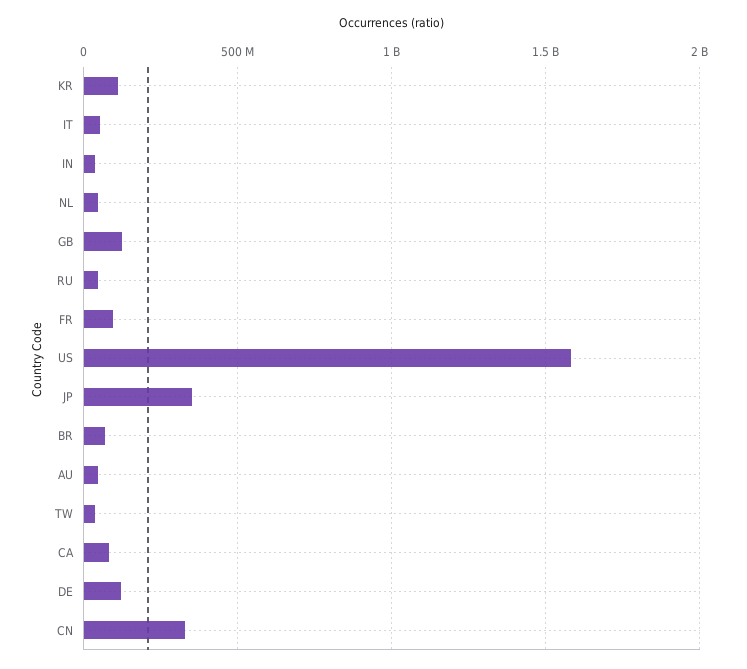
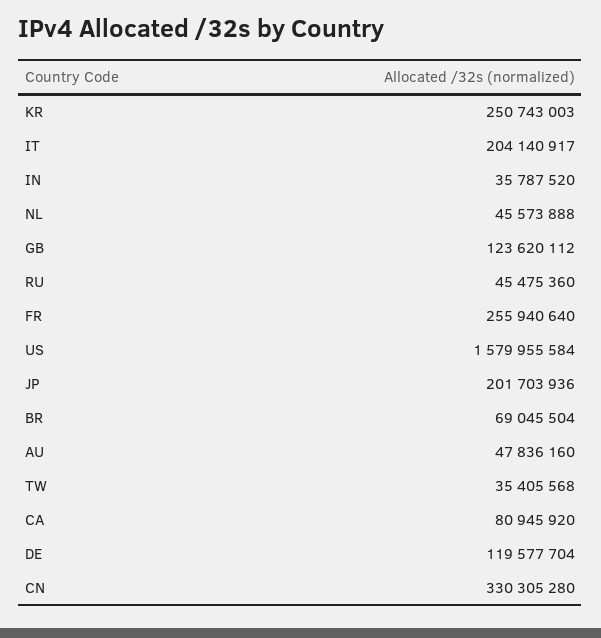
  {
-   "KR": 100000000,
+   "KR": 250743003,
-   "IT": 50000000,
+   "IT": 204140917,
    "IN": 35787520,
    "NL": 45573888,
    "GB": 123620112,
    "RU": 45475360,
-   "FR": 100000000,
+   "FR": 255940640,
    "US": 1579955584,
-   "JP": 350000000,
+   "JP": 201703936,
    "BR": 69045504,
    "AU": 47836160,
    "TW": 35405568,
    "CA": 80945920,
    "DE": 119577704,
    "CN": 330305280
  }

